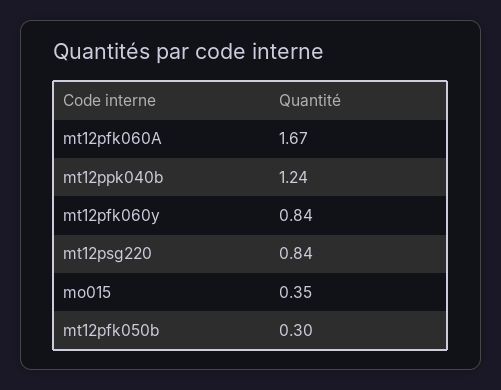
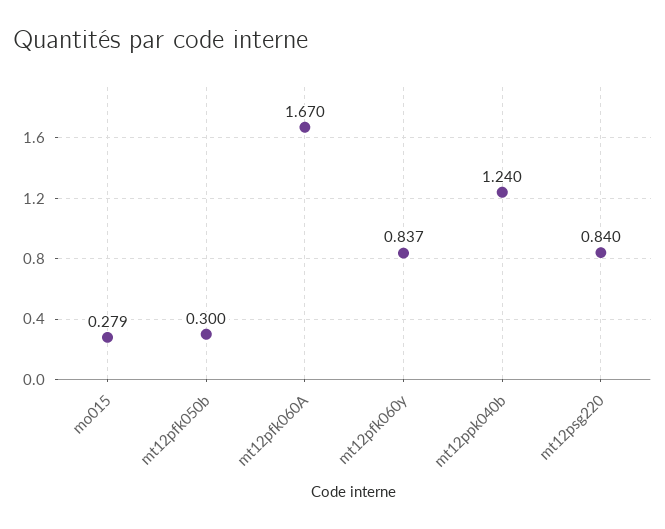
  {
    "mt12pfk060A": 1.67,
    "mt12ppk040b": 1.24,
-   "mt12pfk060y": 0.84,
+   "mt12pfk060y": 0.837,
    "mt12psg220": 0.84,
-   "mo015": 0.35,
+   "mo015": 0.279,
    "mt12pfk050b": 0.3
  }

